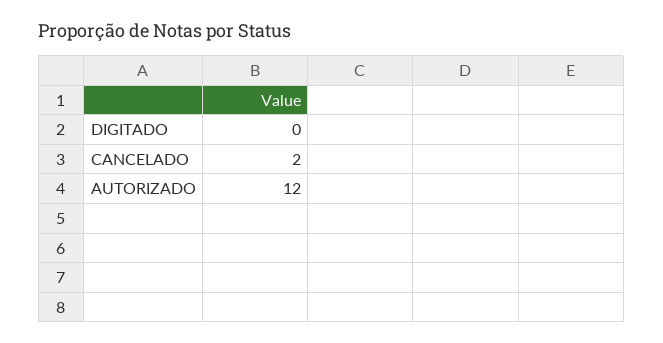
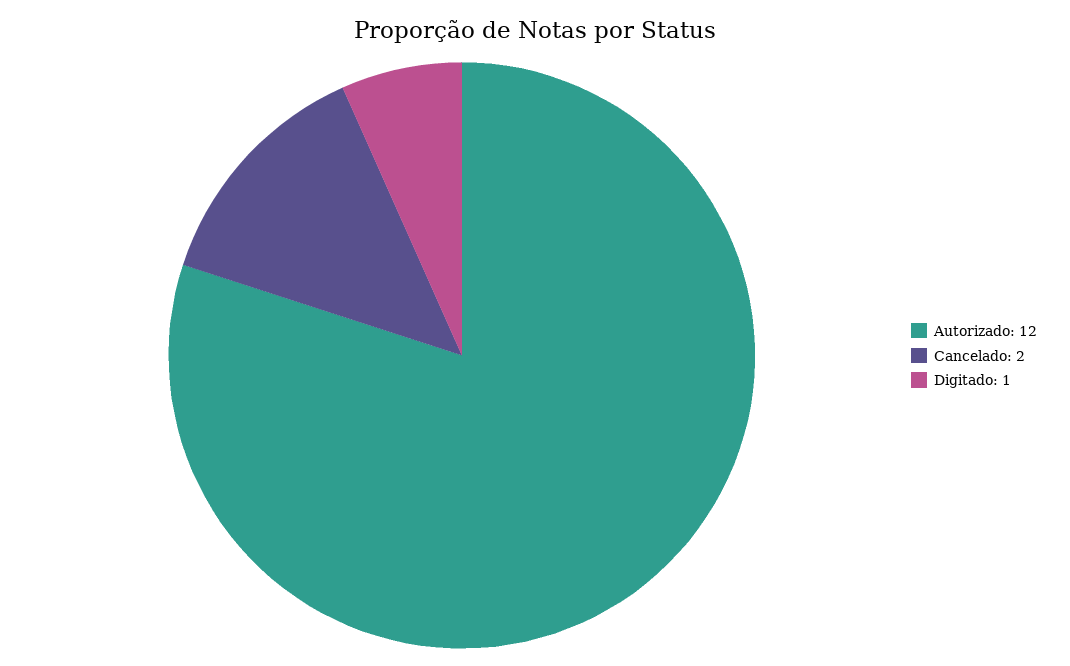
  {
-   "DIGITADO": 0,
+   "DIGITADO": 1,
    "CANCELADO": 2,
    "AUTORIZADO": 12
  }

